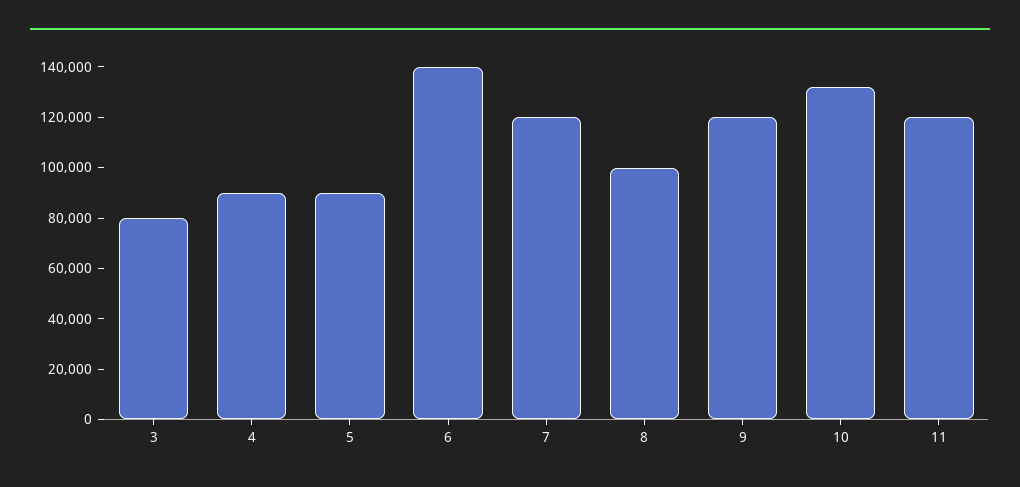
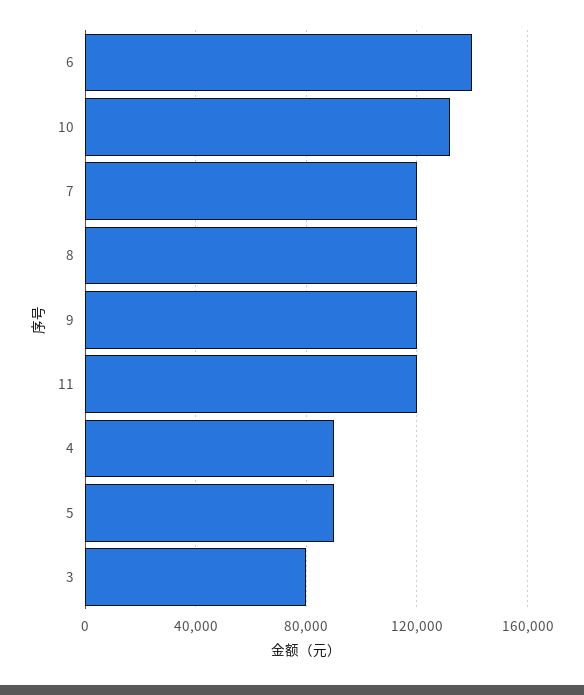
  {
    "3": 80000,
    "4": 90000,
    "5": 90000,
    "6": 140000,
    "7": 120000,
-   "8": 100000,
+   "8": 120000,
    "9": 120000,
    "10": 130000,
    "11": 120000
  }

